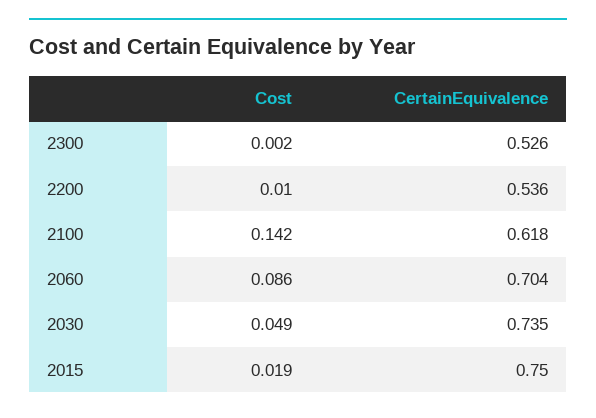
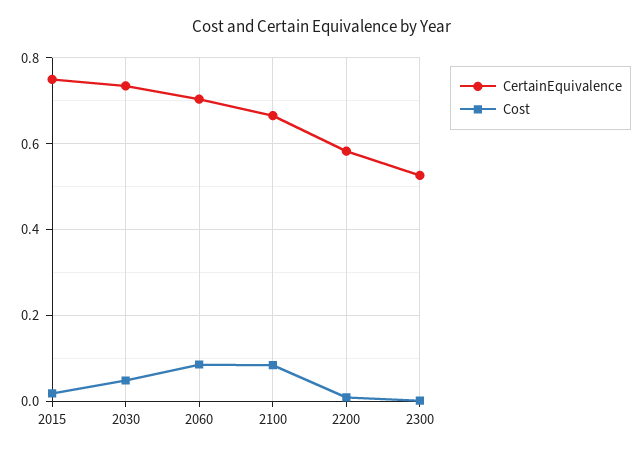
  {
    "Cost": {
      "2300": 0.002,
      "2200": 0.01,
-     "2100": 0.142,
+     "2100": 0.08,
      "2060": 0.086,
      "2030": 0.049,
      "2015": 0.019
    },
    "CertainEquivalence": {
      "2300": 0.526,
-     "2200": 0.536,
+     "2200": 0.58,
-     "2100": 0.618,
+     "2100": 0.66,
      "2060": 0.704,
      "2030": 0.735,
      "2015": 0.75
    }
  }

